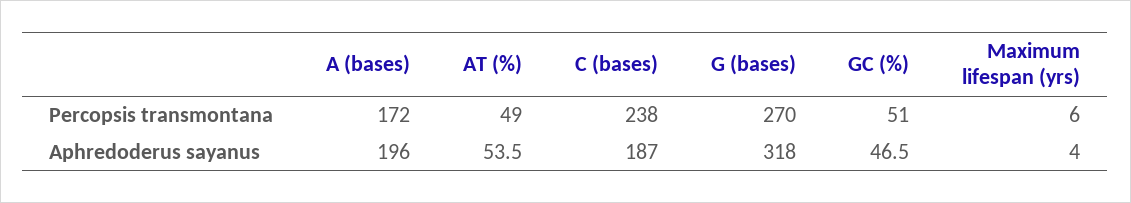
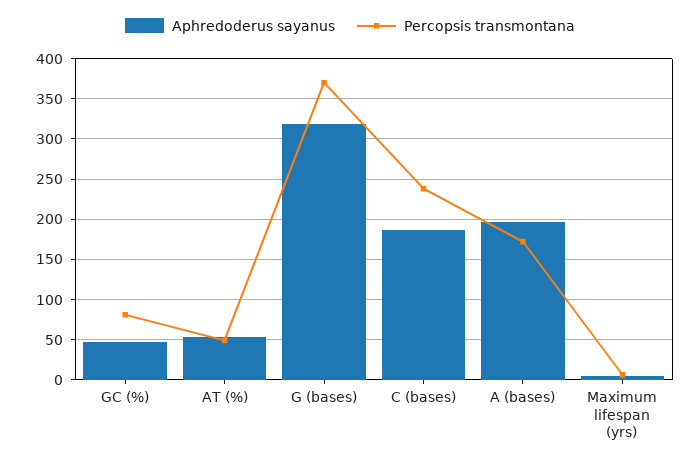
  {
    "Percopsis transmontana": {
      "A (bases)": 172,
      "AT (%)": 49,
      "C (bases)": 238,
-     "G (bases)": 270,
+     "G (bases)": 370,
-     "GC (%)": 51,
+     "GC (%)": 80,
      "Maximum lifespan (yrs)": 6
    },
    "Aphredoderus sayanus": {
      "A (bases)": 196,
      "AT (%)": 53.5,
      "C (bases)": 187,
      "G (bases)": 318,
      "GC (%)": 46.5,
      "Maximum lifespan (yrs)": 4
    }
  }

